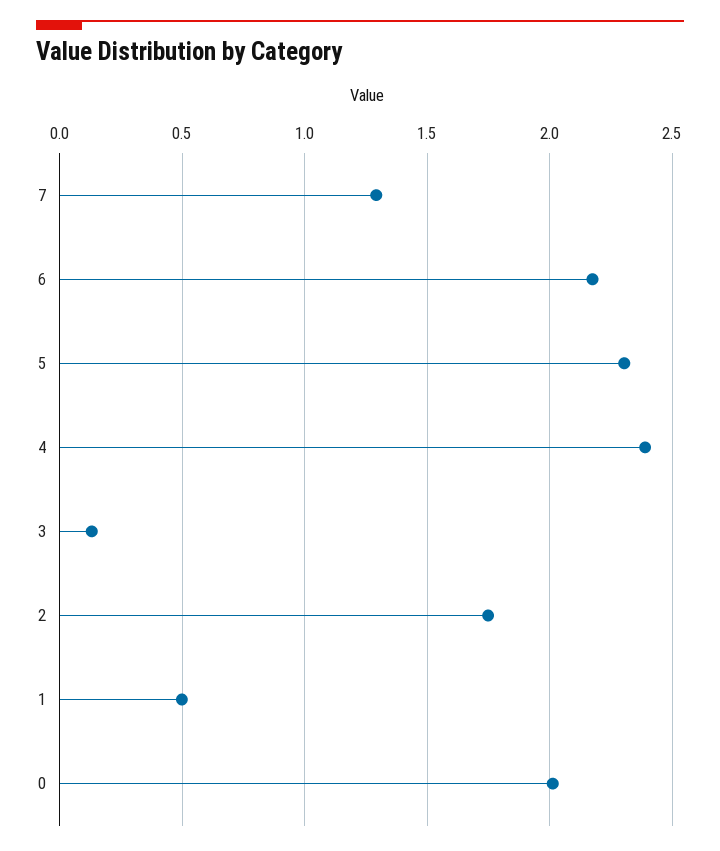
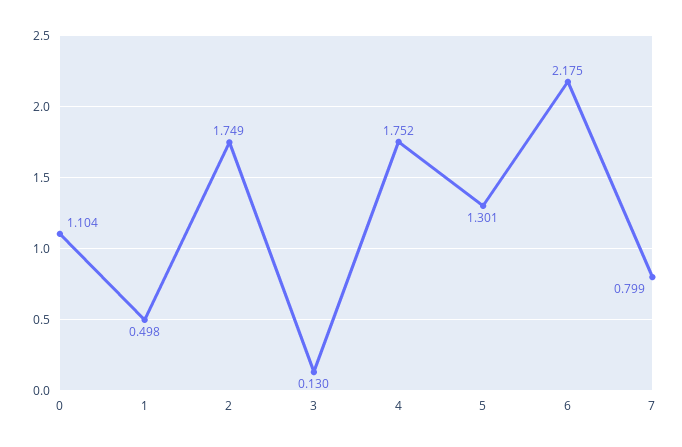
  {
-   "7": 1.3,
+   "7": 0.799,
    "6": 2.175,
-   "5": 2.3,
+   "5": 1.301,
-   "4": 2.4,
+   "4": 1.752,
    "3": 0.13,
    "2": 1.749,
    "1": 0.498,
-   "0": 2
+   "0": 1.104
  }

